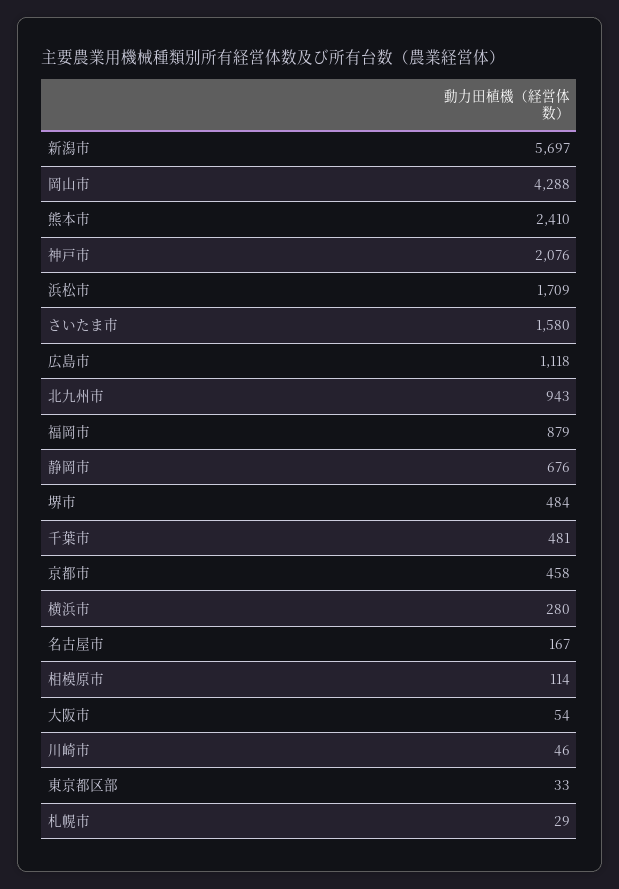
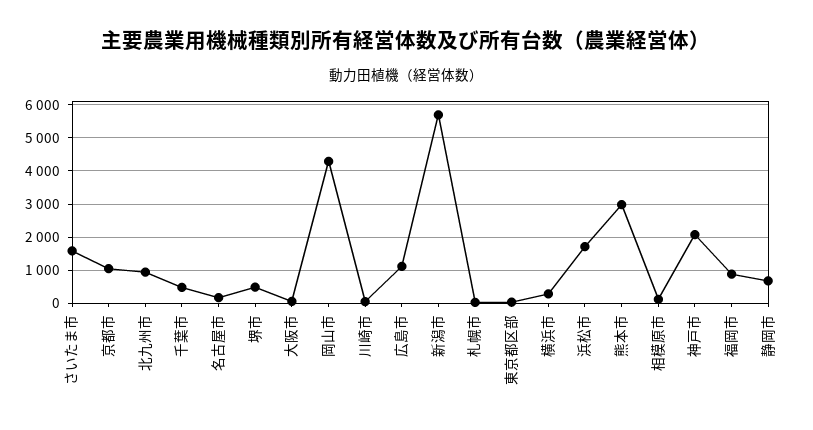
  {
    "新潟市": 5697,
    "岡山市": 4288,
-   "熊本市": 2410,
+   "熊本市": 3000,
    "神戸市": 2076,
    "浜松市": 1709,
    "さいたま市": 1580,
    "広島市": 1118,
    "北九州市": 943,
    "福岡市": 879,
    "静岡市": 676,
    "堺市": 484,
    "千葉市": 481,
-   "京都市": 458,
+   "京都市": 1000,
    "横浜市": 280,
    "名古屋市": 167,
    "相模原市": 114,
    "大阪市": 54,
    "川崎市": 46,
    "東京都区部": 33,
    "札幌市": 29
  }

